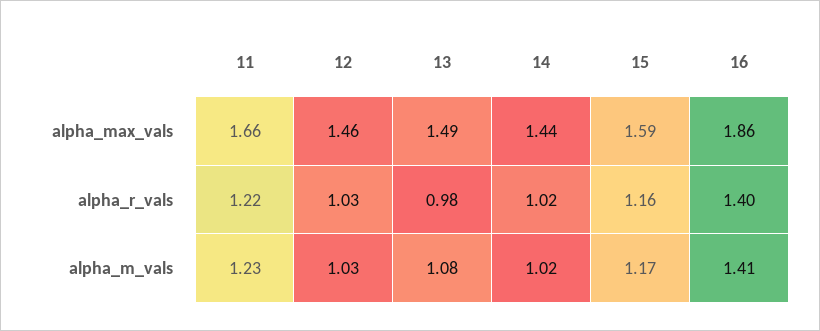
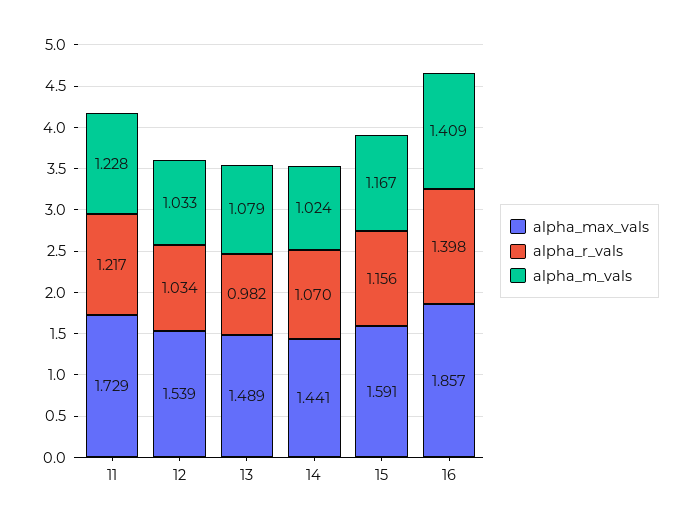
  {
    "alpha_max_vals": {
-     "11": 1.66,
+     "11": 1.729,
-     "12": 1.46,
+     "12": 1.539,
      "13": 1.489,
      "14": 1.441,
      "15": 1.591,
      "16": 1.857
    },
    "alpha_r_vals": {
      "11": 1.217,
      "12": 1.034,
      "13": 0.982,
-     "14": 1.02,
+     "14": 1.07,
      "15": 1.156,
      "16": 1.398
    },
    "alpha_m_vals": {
      "11": 1.228,
      "12": 1.033,
      "13": 1.079,
      "14": 1.024,
      "15": 1.167,
      "16": 1.409
    }
  }

